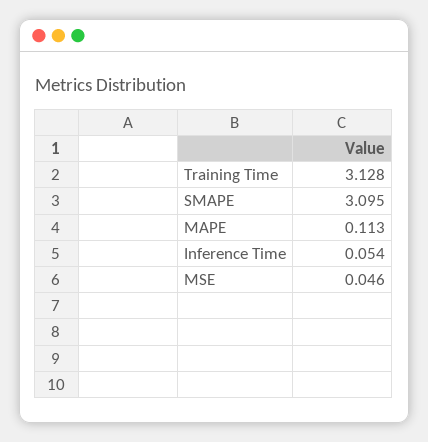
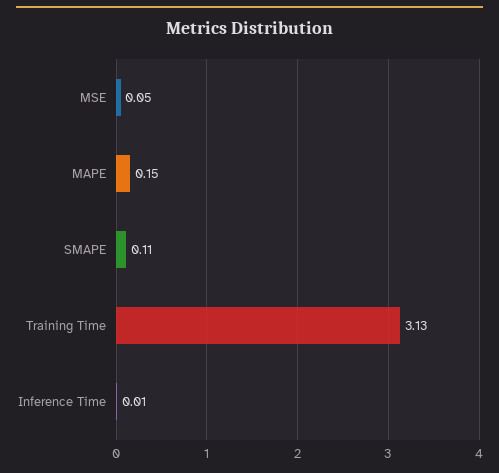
  {
    "Training Time": 3.128,
-   "SMAPE": 3.095,
+   "SMAPE": 0.11,
-   "MAPE": 0.113,
+   "MAPE": 0.15,
-   "Inference Time": 0.054,
+   "Inference Time": 0.01,
    "MSE": 0.046
  }

